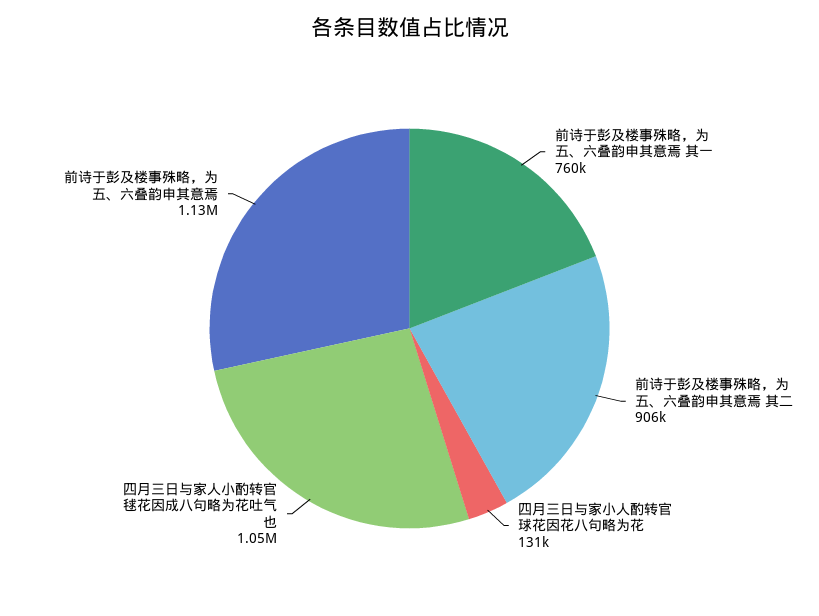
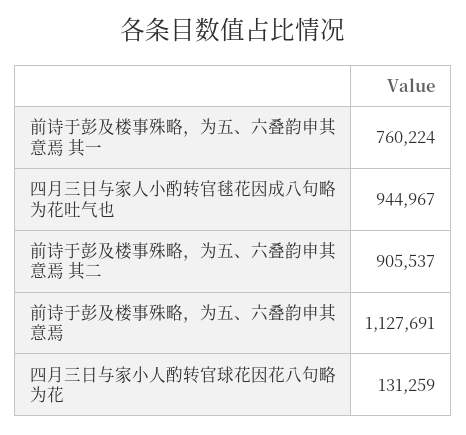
  {
    "前诗于彭及楼事殊略，为五、六叠韵申其意焉 其一": 760224,
    "前诗于彭及楼事殊略，为五、六叠韵申其意焉 其二": 905537,
    "四月三日与家小人酌转官球花因花八句略为花": 131259,
-   "四月三日与家人小酌转官毬花因成八句略为花吐气也": 1050000,
+   "四月三日与家人小酌转官毬花因成八句略为花吐气也": 944967,
    "前诗于彭及楼事殊略，为五、六叠韵申其意焉": 1127691
  }

